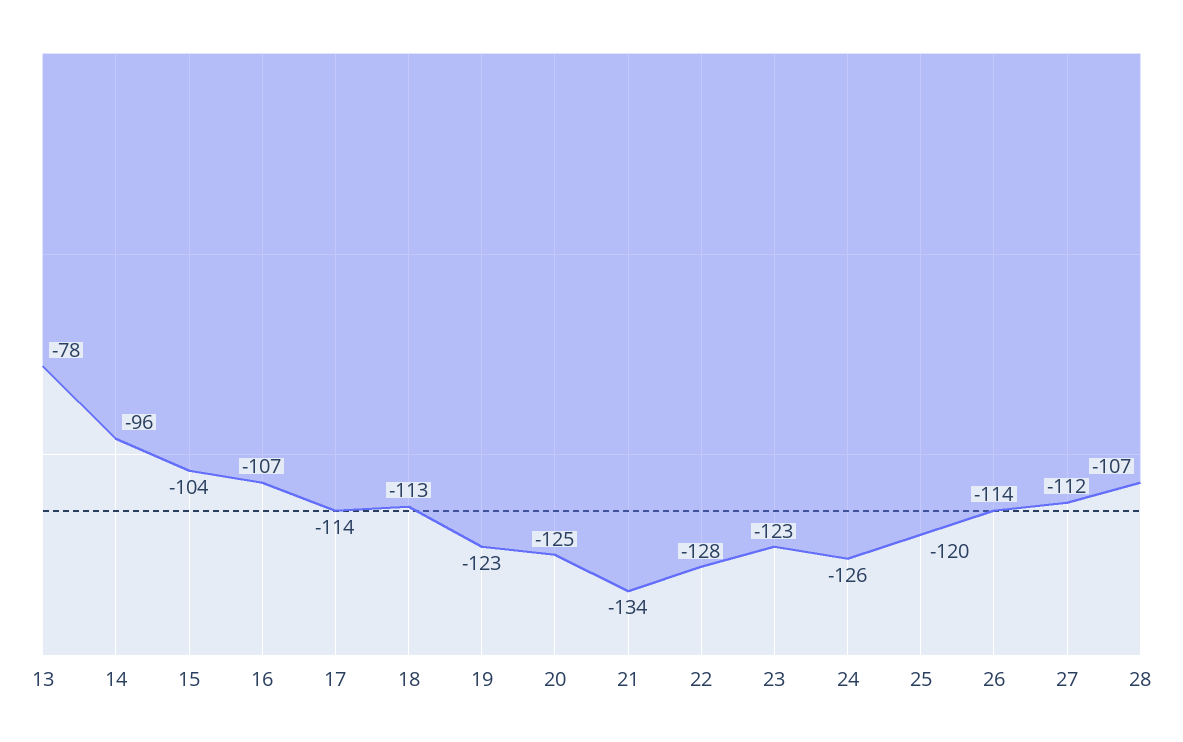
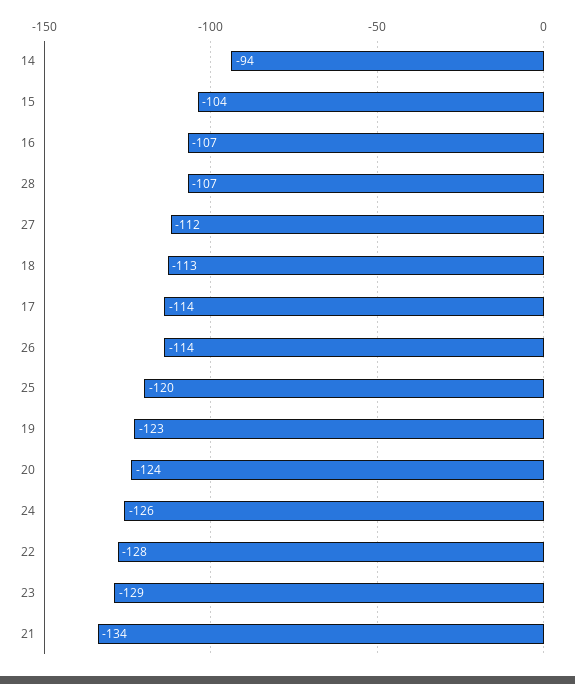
  {
-   "13": -78,
-   "14": -96,
+   "14": -94,
    "15": -104,
    "16": -107,
    "17": -114,
    "18": -113,
    "19": -123,
-   "20": -125,
+   "20": -124,
    "21": -134,
    "22": -128,
-   "23": -123,
+   "23": -129,
    "24": -126,
    "25": -120,
    "26": -114,
    "27": -112,
    "28": -107
  }

